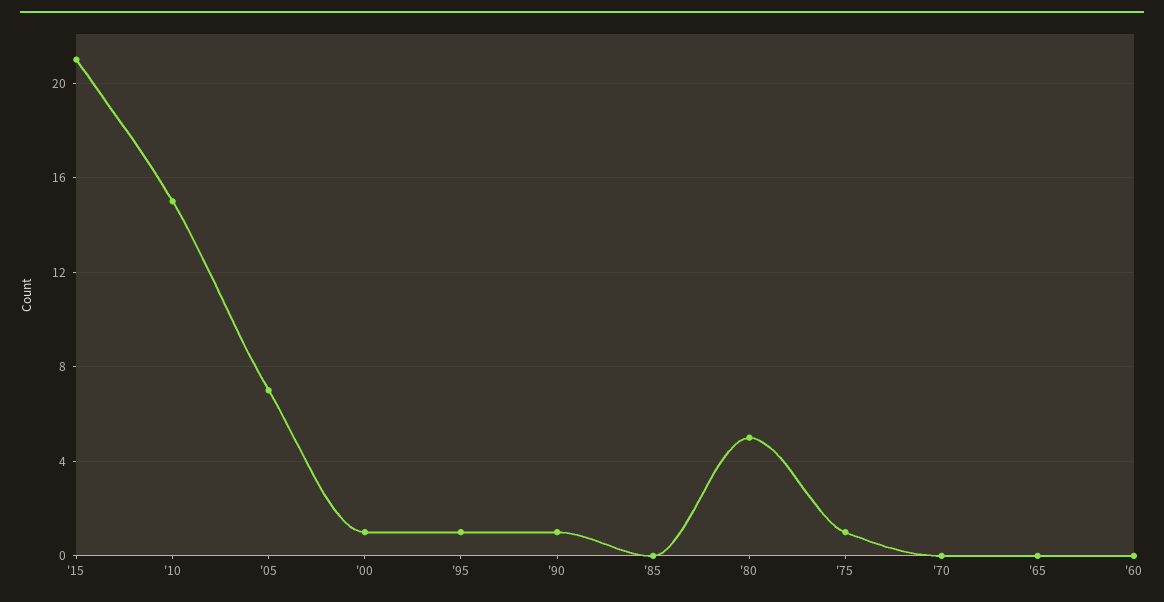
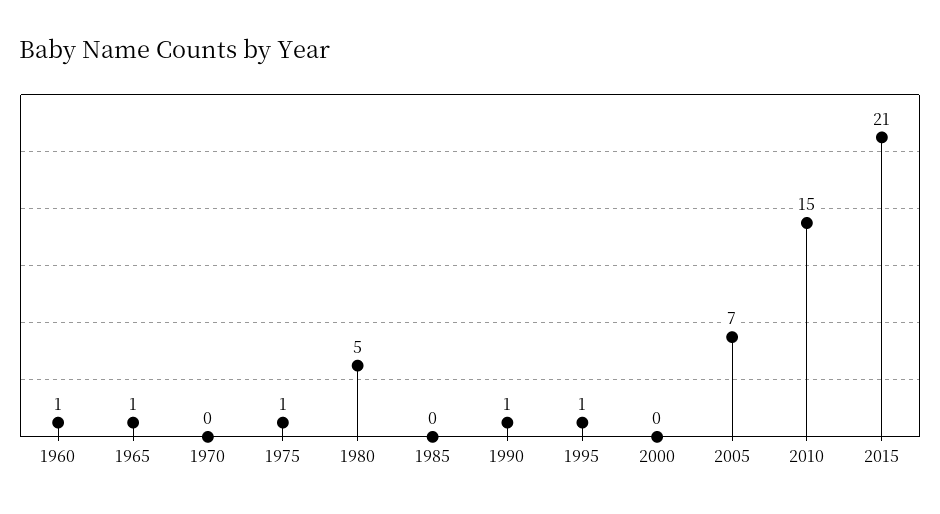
  {
    "'15": 21,
    "'10": 15,
    "'05": 7,
-   "'00": 1,
+   "'00": 0,
    "'95": 1,
    "'90": 1,
    "'85": 0,
    "'80": 5,
    "'75": 1,
    "'70": 0,
-   "'65": 0,
+   "'65": 1,
-   "'60": 0
+   "'60": 1
  }

